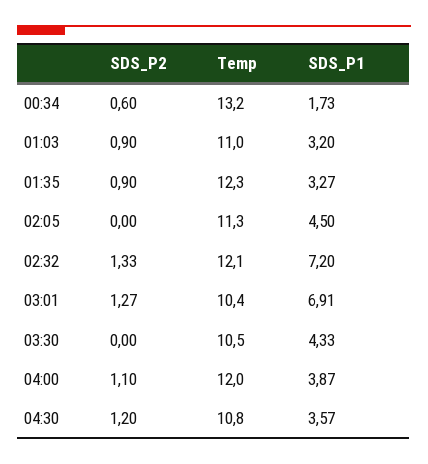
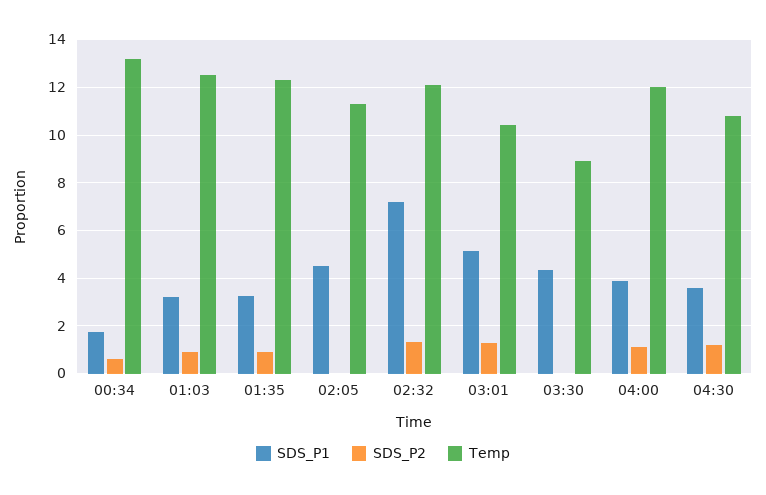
  {
    "SDS_P2": {
      "00:34": 0.6,
      "01:03": 0.9,
      "01:35": 0.9,
      "02:05": 0,
      "02:32": 1.33,
      "03:01": 1.27,
      "03:30": 0,
      "04:00": 1.1,
      "04:30": 1.2
    },
    "Temp": {
      "00:34": 13.2,
-     "01:03": 11,
+     "01:03": 12.5,
      "01:35": 12.3,
      "02:05": 11.3,
      "02:32": 12.1,
      "03:01": 10.4,
-     "03:30": 10.5,
+     "03:30": 9,
      "04:00": 12,
      "04:30": 10.8
    },
    "SDS_P1": {
      "00:34": 1.73,
      "01:03": 3.2,
      "01:35": 3.27,
      "02:05": 4.5,
      "02:32": 7.2,
-     "03:01": 6.91,
+     "03:01": 5,
      "03:30": 4.33,
      "04:00": 3.87,
      "04:30": 3.57
    }
  }

